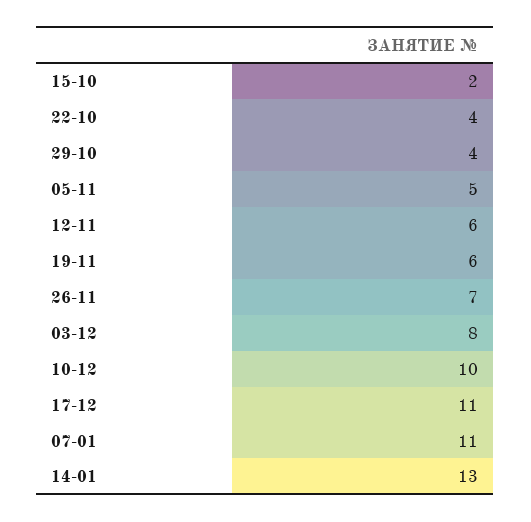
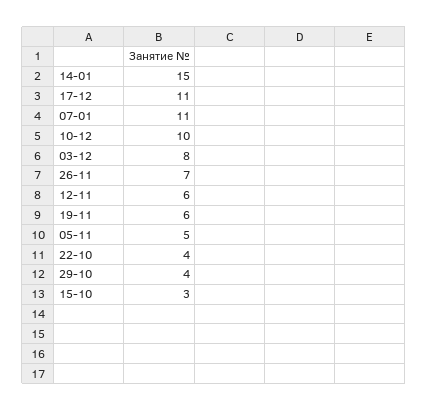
  {
-   "15-10": 2,
+   "15-10": 3,
    "22-10": 4,
    "29-10": 4,
    "05-11": 5,
    "12-11": 6,
    "19-11": 6,
    "26-11": 7,
    "03-12": 8,
    "10-12": 10,
    "17-12": 11,
    "07-01": 11,
-   "14-01": 13
+   "14-01": 15
  }

